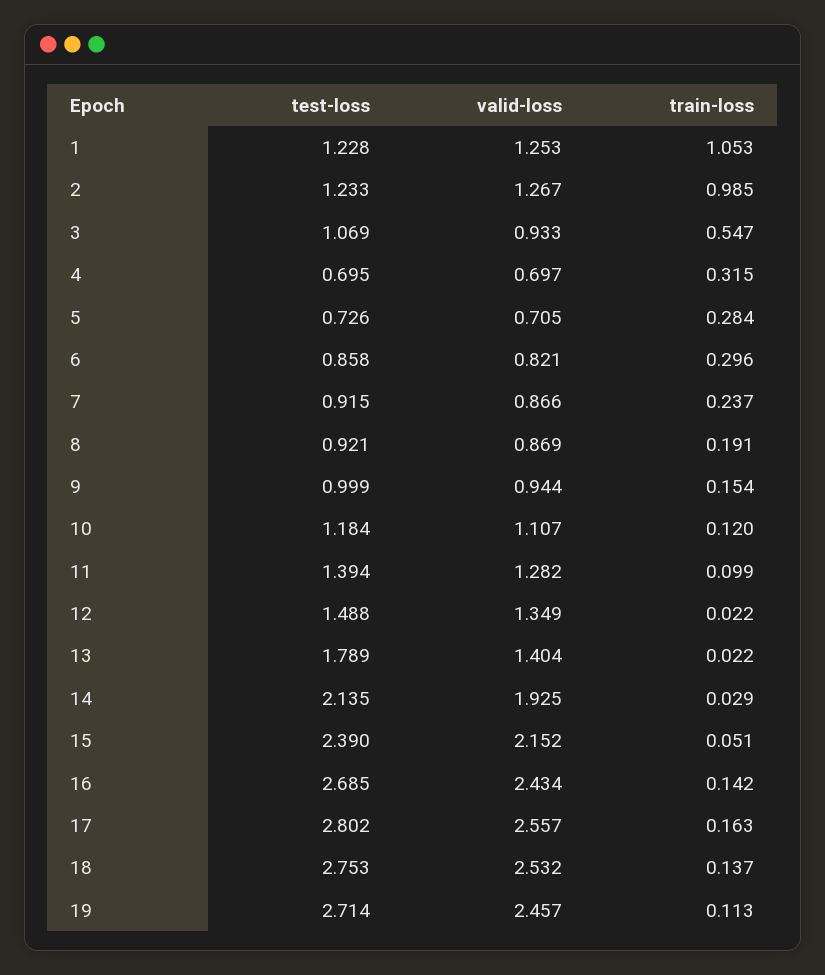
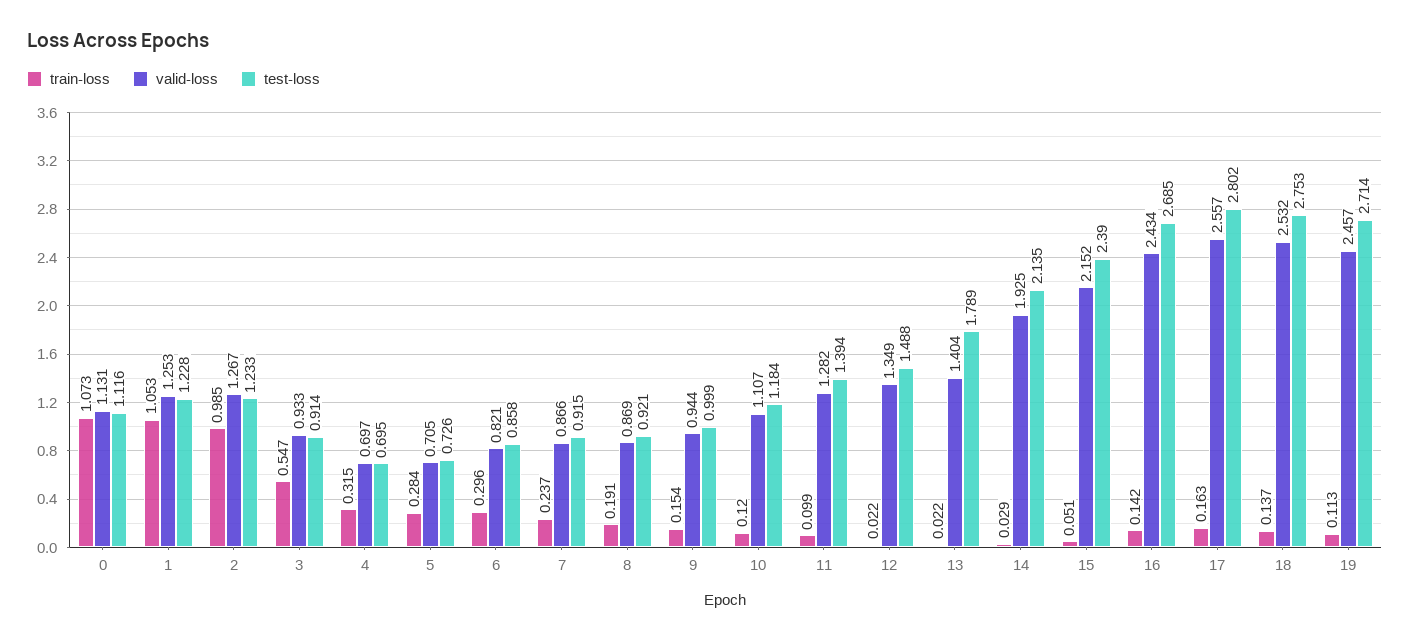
  {
    "test-loss": {
      "1": 1.228,
      "2": 1.233,
-     "3": 1.069,
+     "3": 0.914,
      "4": 0.695,
      "5": 0.726,
      "6": 0.858,
      "7": 0.915,
      "8": 0.921,
      "9": 0.999,
      "10": 1.184,
      "11": 1.394,
      "12": 1.488,
      "13": 1.789,
      "14": 2.135,
      "15": 2.39,
      "16": 2.685,
      "17": 2.802,
      "18": 2.753,
-     "19": 2.714
+     "19": 2.714,
+     "0": 1.116
    },
    "valid-loss": {
      "1": 1.253,
      "2": 1.267,
      "3": 0.933,
      "4": 0.697,
      "5": 0.705,
      "6": 0.821,
      "7": 0.866,
      "8": 0.869,
      "9": 0.944,
      "10": 1.107,
      "11": 1.282,
      "12": 1.349,
      "13": 1.404,
      "14": 1.925,
      "15": 2.152,
      "16": 2.434,
      "17": 2.557,
      "18": 2.532,
-     "19": 2.457
+     "19": 2.457,
+     "0": 1.131
    },
    "train-loss": {
      "1": 1.053,
      "2": 0.985,
      "3": 0.547,
      "4": 0.315,
      "5": 0.284,
      "6": 0.296,
      "7": 0.237,
      "8": 0.191,
      "9": 0.154,
      "10": 0.12,
      "11": 0.099,
      "12": 0.022,
      "13": 0.022,
      "14": 0.029,
      "15": 0.051,
      "16": 0.142,
      "17": 0.163,
      "18": 0.137,
-     "19": 0.113
+     "19": 0.113,
+     "0": 1.073
    }
  }

